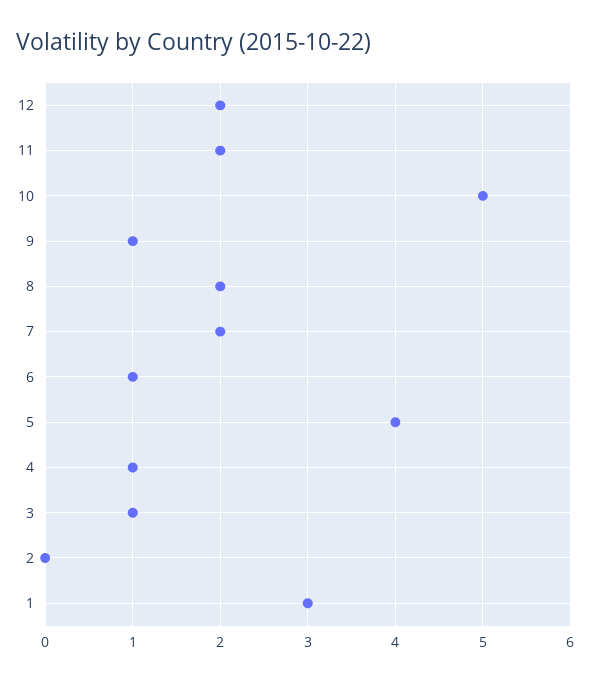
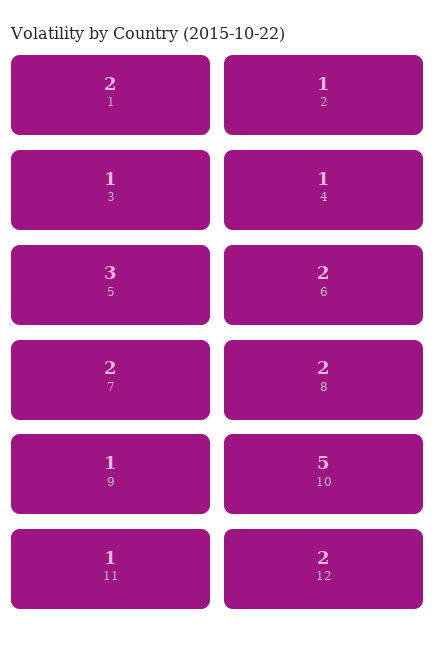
  {
    "12": 2,
-   "11": 2,
+   "11": 1,
    "10": 5,
    "9": 1,
    "8": 2,
    "7": 2,
-   "6": 1,
+   "6": 2,
-   "5": 4,
+   "5": 3,
    "4": 1,
    "3": 1,
-   "2": 0,
+   "2": 1,
-   "1": 3
+   "1": 2
  }

